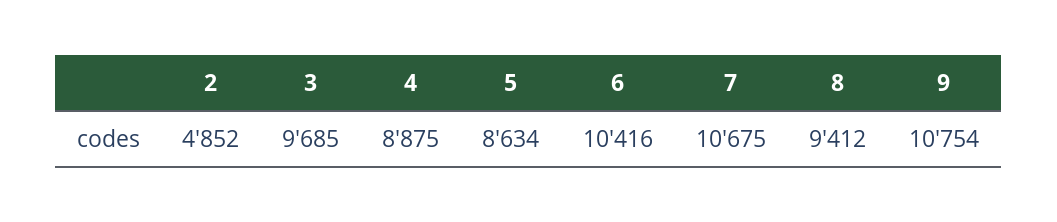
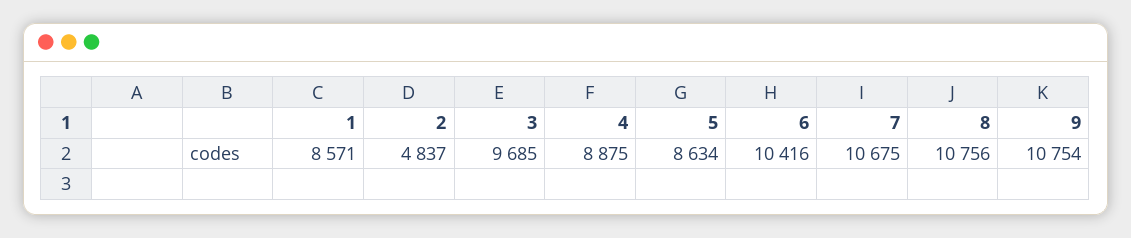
  {
-   "2": 4852,
+   "2": 4837,
    "3": 9685,
    "4": 8875,
    "5": 8634,
    "6": 10416,
    "7": 10675,
-   "8": 9412,
+   "8": 10756,
-   "9": 10754
+   "9": 10754,
+   "1": 8571
  }

